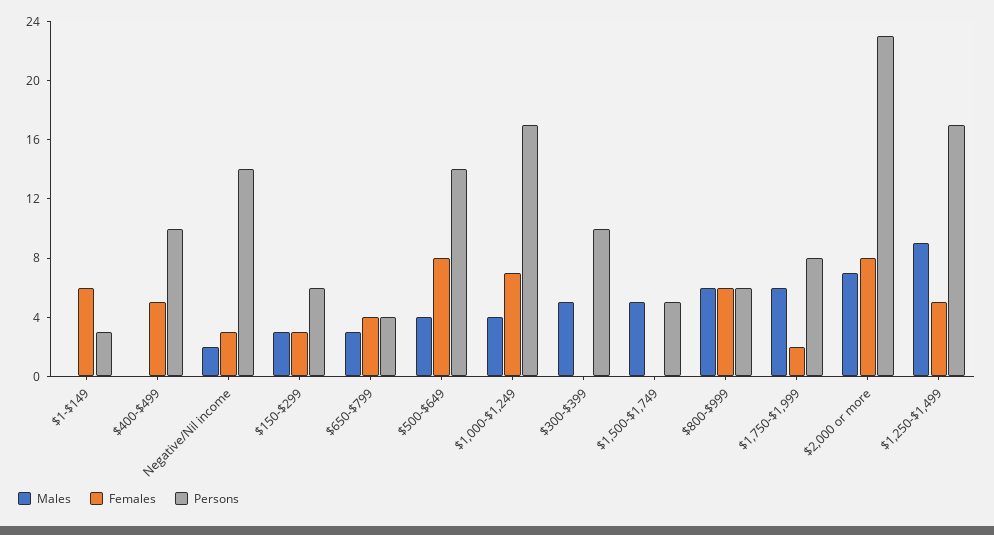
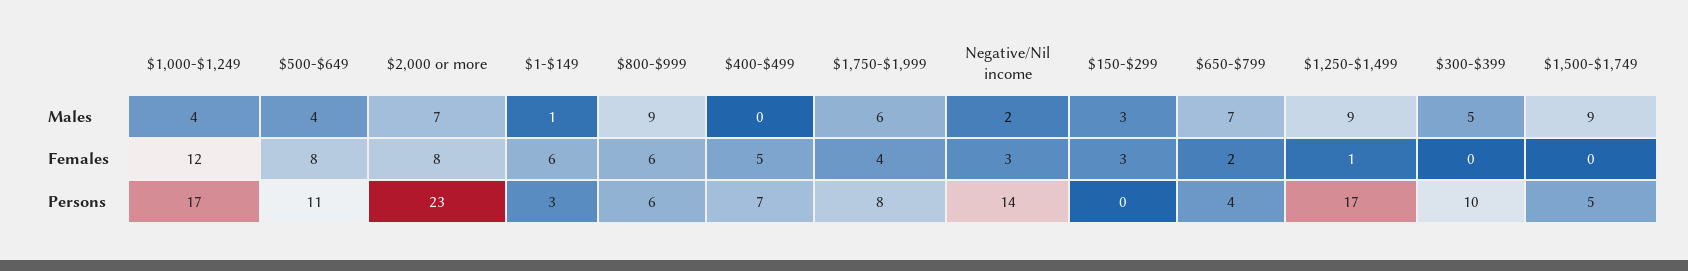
  {
    "Males": {
-     "$1-$149": 0,
+     "$1-$149": 1,
      "$400-$499": 0,
      "Negative/Nil income": 2,
      "$150-$299": 3,
-     "$650-$799": 3,
+     "$650-$799": 7,
      "$500-$649": 4,
      "$1,000-$1,249": 4,
      "$300-$399": 5,
-     "$1,500-$1,749": 5,
+     "$1,500-$1,749": 9,
-     "$800-$999": 6,
+     "$800-$999": 9,
      "$1,750-$1,999": 6,
      "$2,000 or more": 7,
      "$1,250-$1,499": 9
    },
    "Females": {
      "$1-$149": 6,
      "$400-$499": 5,
      "Negative/Nil income": 3,
      "$150-$299": 3,
-     "$650-$799": 4,
+     "$650-$799": 2,
      "$500-$649": 8,
-     "$1,000-$1,249": 7,
+     "$1,000-$1,249": 12,
      "$300-$399": 0,
      "$1,500-$1,749": 0,
      "$800-$999": 6,
-     "$1,750-$1,999": 2,
+     "$1,750-$1,999": 4,
      "$2,000 or more": 8,
-     "$1,250-$1,499": 5
+     "$1,250-$1,499": 1
    },
    "Persons": {
      "$1-$149": 3,
-     "$400-$499": 10,
+     "$400-$499": 7,
      "Negative/Nil income": 14,
-     "$150-$299": 6,
+     "$150-$299": 0,
      "$650-$799": 4,
-     "$500-$649": 14,
+     "$500-$649": 11,
      "$1,000-$1,249": 17,
      "$300-$399": 10,
      "$1,500-$1,749": 5,
      "$800-$999": 6,
      "$1,750-$1,999": 8,
      "$2,000 or more": 23,
      "$1,250-$1,499": 17
    }
  }

